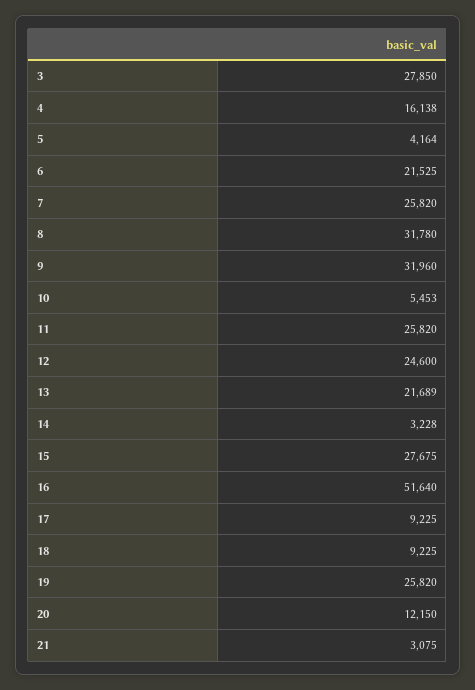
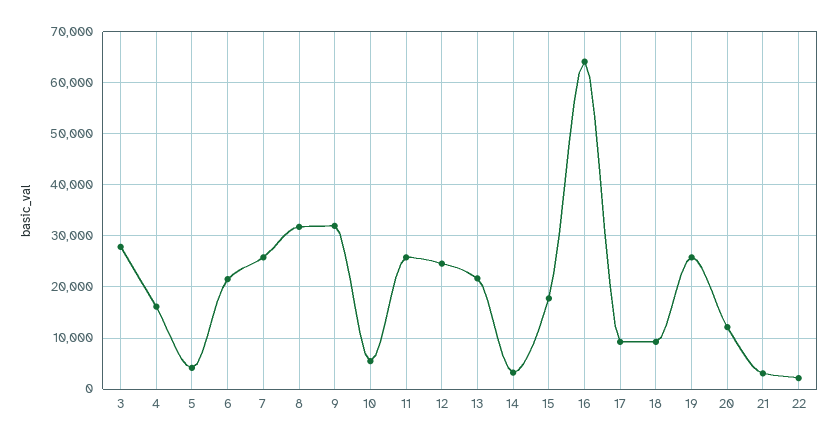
  {
    "3": 27850,
    "4": 16138,
    "5": 4164,
    "6": 21525,
    "7": 25820,
    "8": 31780,
    "9": 31960,
    "10": 5453,
    "11": 25820,
    "12": 24600,
    "13": 21689,
    "14": 3228,
-   "15": 27675,
+   "15": 18000,
-   "16": 51640,
+   "16": 64000,
    "17": 9225,
    "18": 9225,
    "19": 25820,
    "20": 12150,
-   "21": 3075
+   "21": 3075,
+   "22": 2000
  }

